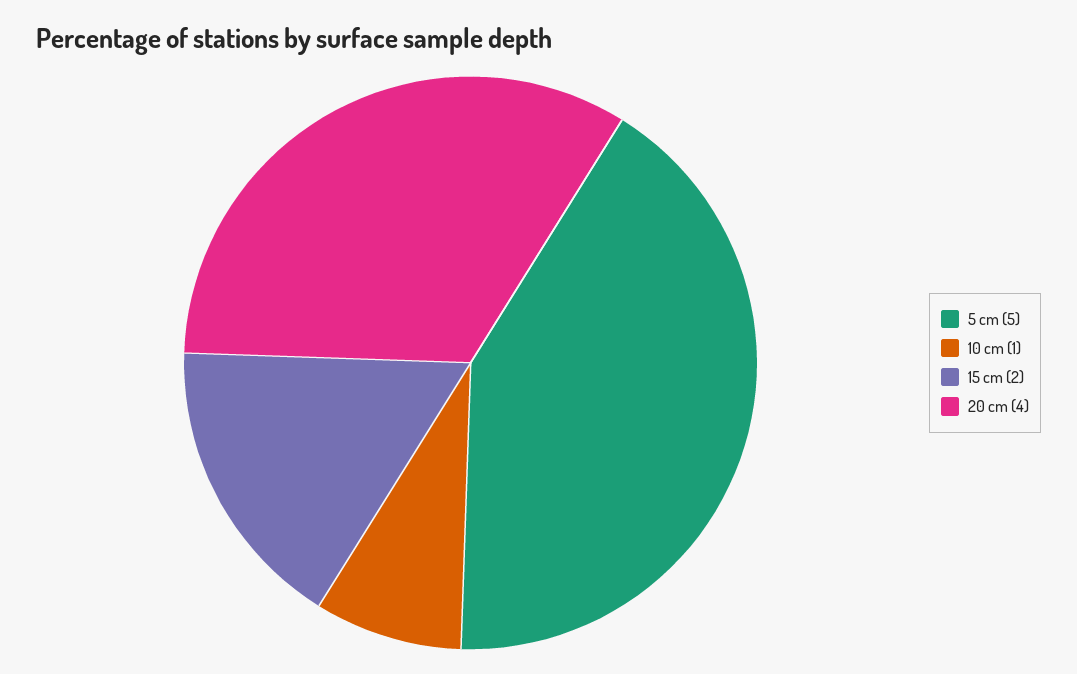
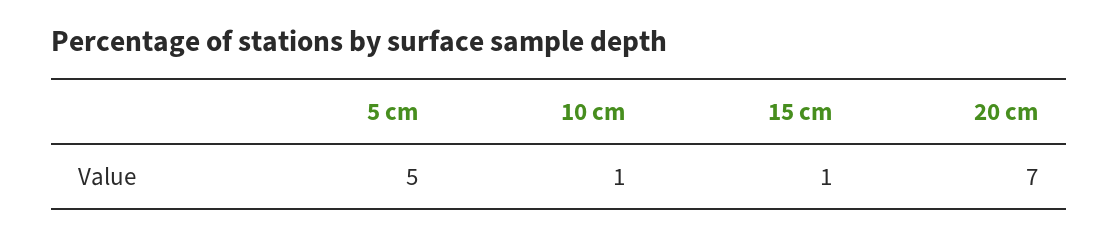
  {
    "5 cm": 5,
    "10 cm": 1,
-   "15 cm": 2,
+   "15 cm": 1,
-   "20 cm": 4
+   "20 cm": 7
  }

